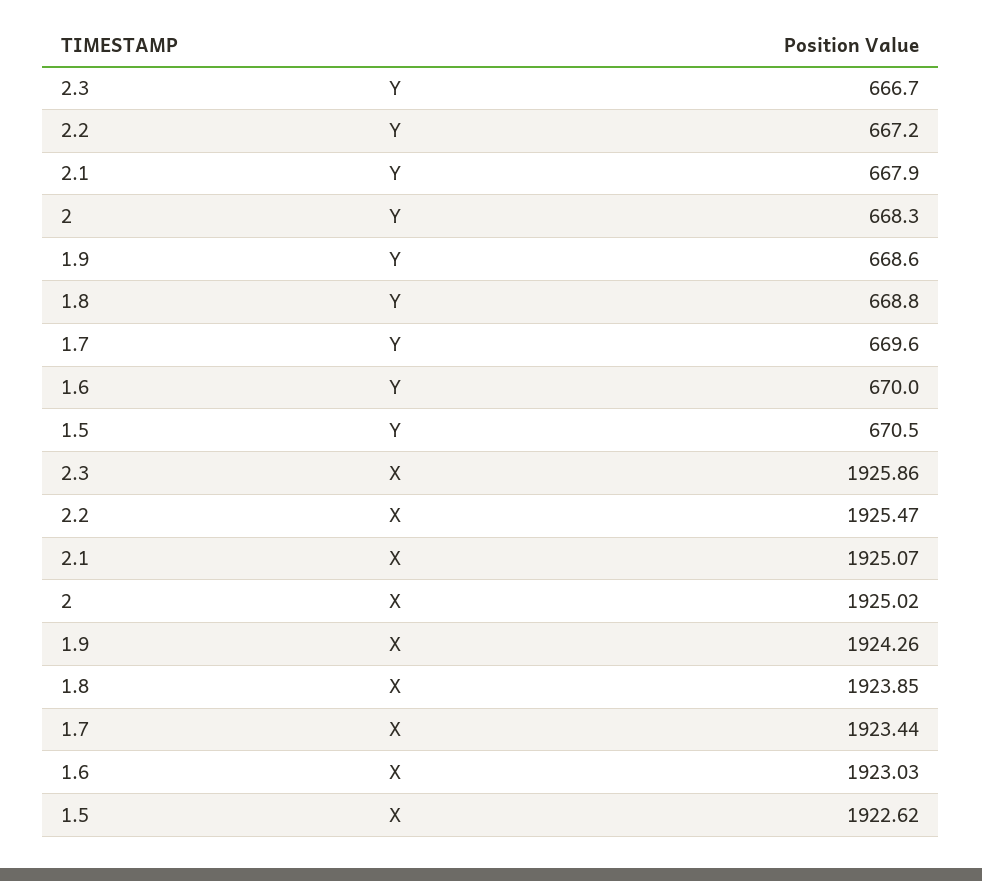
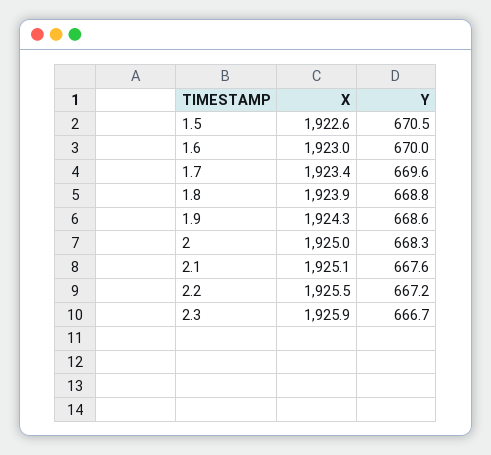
  {
    "2.3": {
      "Y": 666.7,
      "X": 1925.86
    },
    "2.2": {
      "Y": 667.2,
      "X": 1925.47
    },
    "2.1": {
-     "Y": 667.9,
+     "Y": 667.6,
      "X": 1925.07
    },
    "2": {
      "Y": 668.3,
      "X": 1925.02
    },
    "1.9": {
      "Y": 668.6,
      "X": 1924.26
    },
    "1.8": {
      "Y": 668.8,
      "X": 1923.85
    },
    "1.7": {
      "Y": 669.6,
      "X": 1923.44
    },
    "1.6": {
      "Y": 670,
      "X": 1923.03
    },
    "1.5": {
      "Y": 670.5,
      "X": 1922.62
    }
  }

